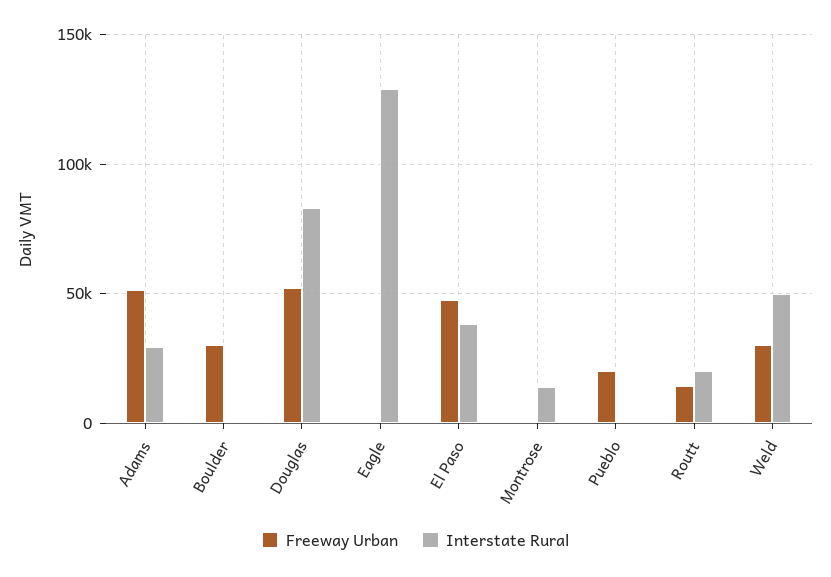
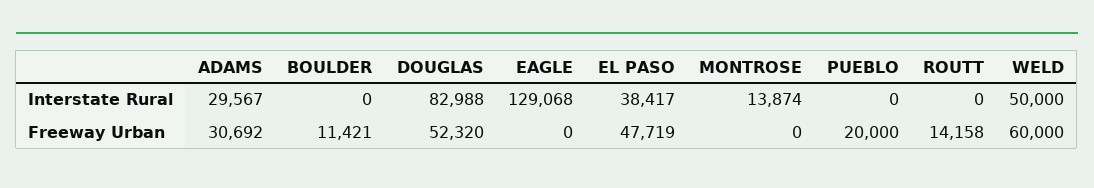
  {
    "Freeway Urban": {
-     "Adams": 50000,
+     "Adams": 30692,
-     "Boulder": 30000,
+     "Boulder": 11421,
      "Douglas": 52320,
      "Eagle": 0,
      "El Paso": 47719,
      "Montrose": 0,
      "Pueblo": 20000,
      "Routt": 14158,
-     "Weld": 30000
+     "Weld": 60000
    },
    "Interstate Rural": {
      "Adams": 29567,
      "Boulder": 0,
      "Douglas": 82988,
      "Eagle": 129068,
      "El Paso": 38417,
      "Montrose": 13874,
      "Pueblo": 0,
-     "Routt": 20000,
+     "Routt": 0,
      "Weld": 50000
    }
  }

